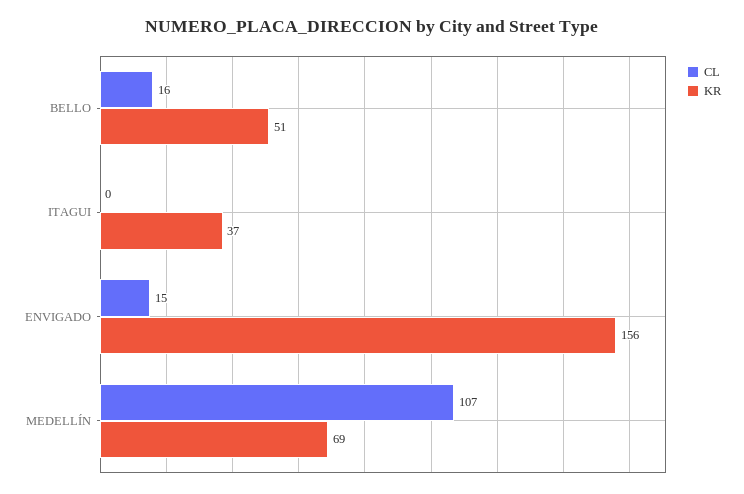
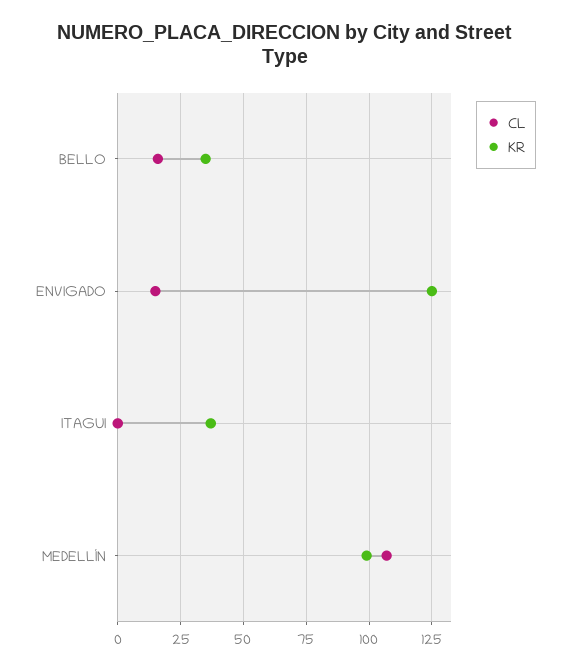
  {
    "CL": {
      "BELLO": 16,
      "ITAGUI": 0,
      "ENVIGADO": 15,
      "MEDELLÍN": 107
    },
    "KR": {
-     "BELLO": 51,
+     "BELLO": 35,
      "ITAGUI": 37,
-     "ENVIGADO": 156,
+     "ENVIGADO": 125,
-     "MEDELLÍN": 69
+     "MEDELLÍN": 100
    }
  }

